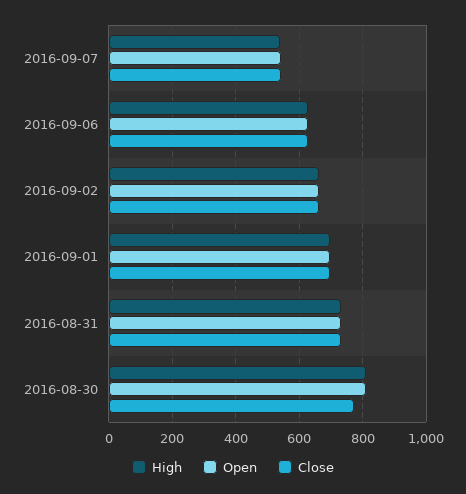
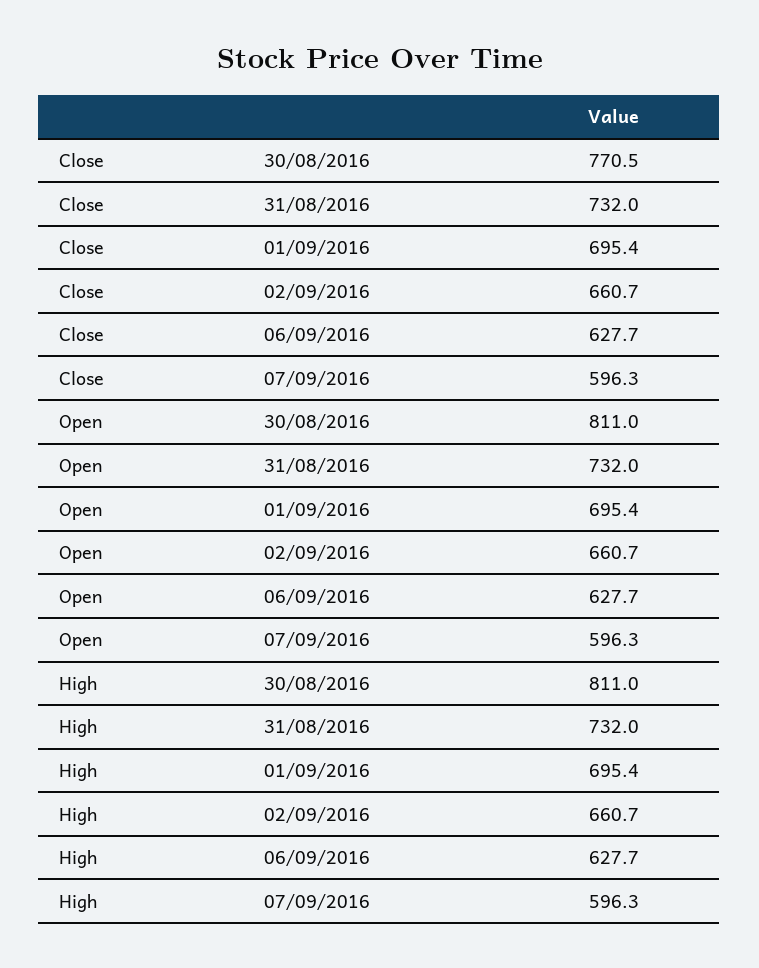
  {
    "High": {
-     "2016-09-07": 540,
+     "2016-09-07": 596.3,
      "2016-09-06": 627.7,
      "2016-09-02": 660.7,
      "2016-09-01": 695.4,
      "2016-08-31": 732,
      "2016-08-30": 811
    },
    "Open": {
-     "2016-09-07": 540,
+     "2016-09-07": 596.3,
      "2016-09-06": 627.7,
      "2016-09-02": 660.7,
      "2016-09-01": 695.4,
      "2016-08-31": 732,
      "2016-08-30": 811
    },
    "Close": {
-     "2016-09-07": 540,
+     "2016-09-07": 596.3,
      "2016-09-06": 627.7,
      "2016-09-02": 660.7,
      "2016-09-01": 695.4,
      "2016-08-31": 732,
      "2016-08-30": 770.5
    }
  }

